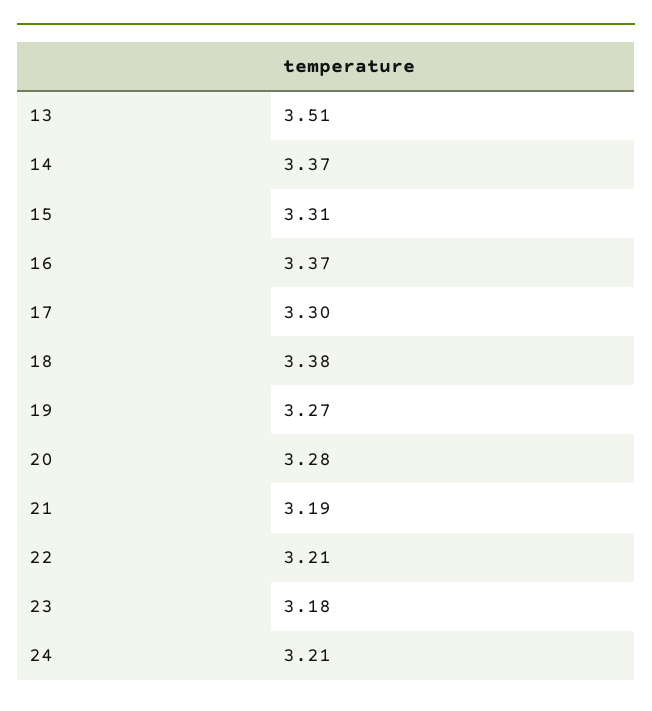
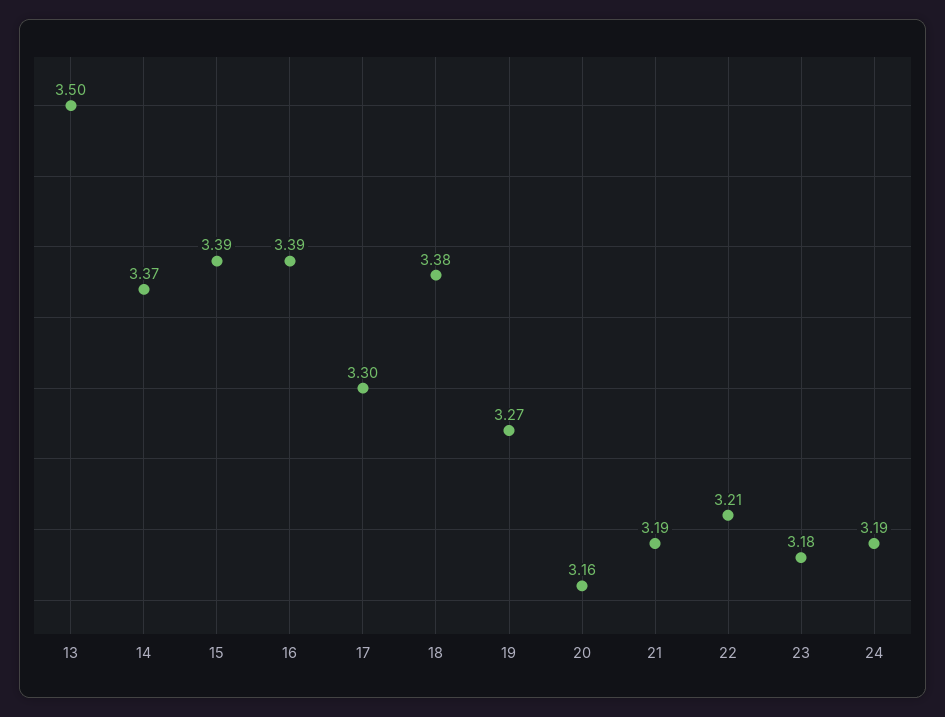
  {
-   "13": 3.51,
+   "13": 3.5,
    "14": 3.37,
-   "15": 3.31,
+   "15": 3.39,
-   "16": 3.37,
+   "16": 3.39,
    "17": 3.3,
    "18": 3.38,
    "19": 3.27,
-   "20": 3.28,
+   "20": 3.16,
    "21": 3.19,
    "22": 3.21,
    "23": 3.18,
-   "24": 3.21
+   "24": 3.19
  }

